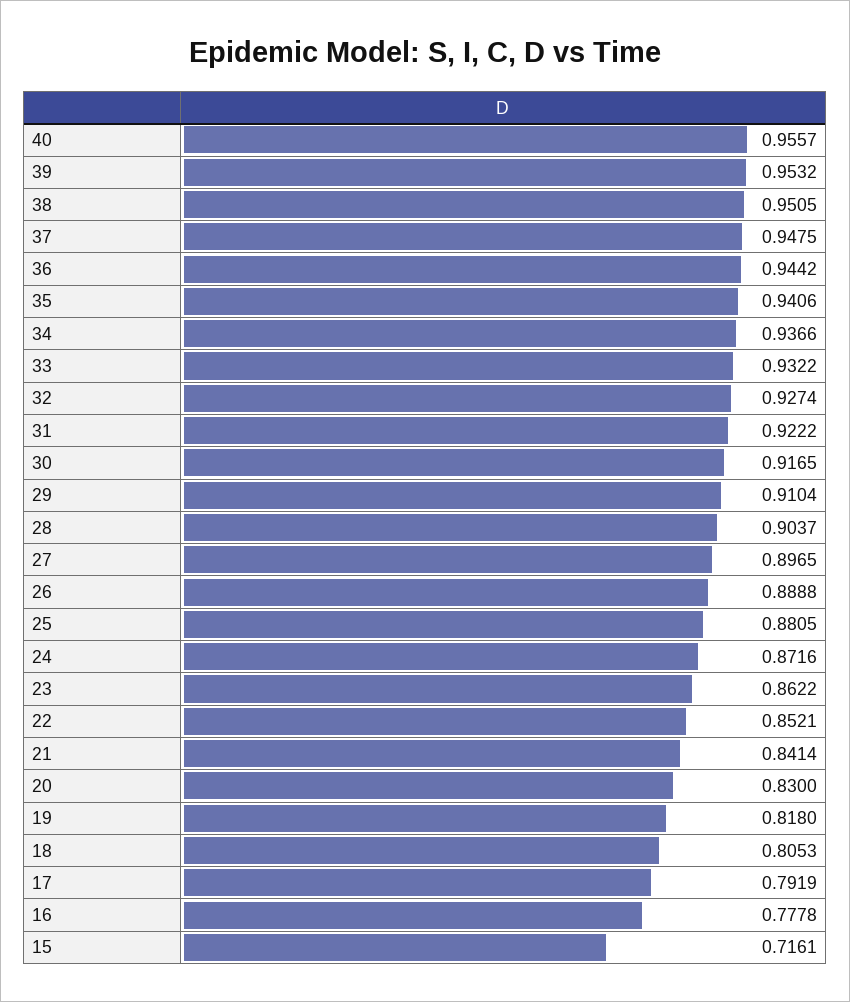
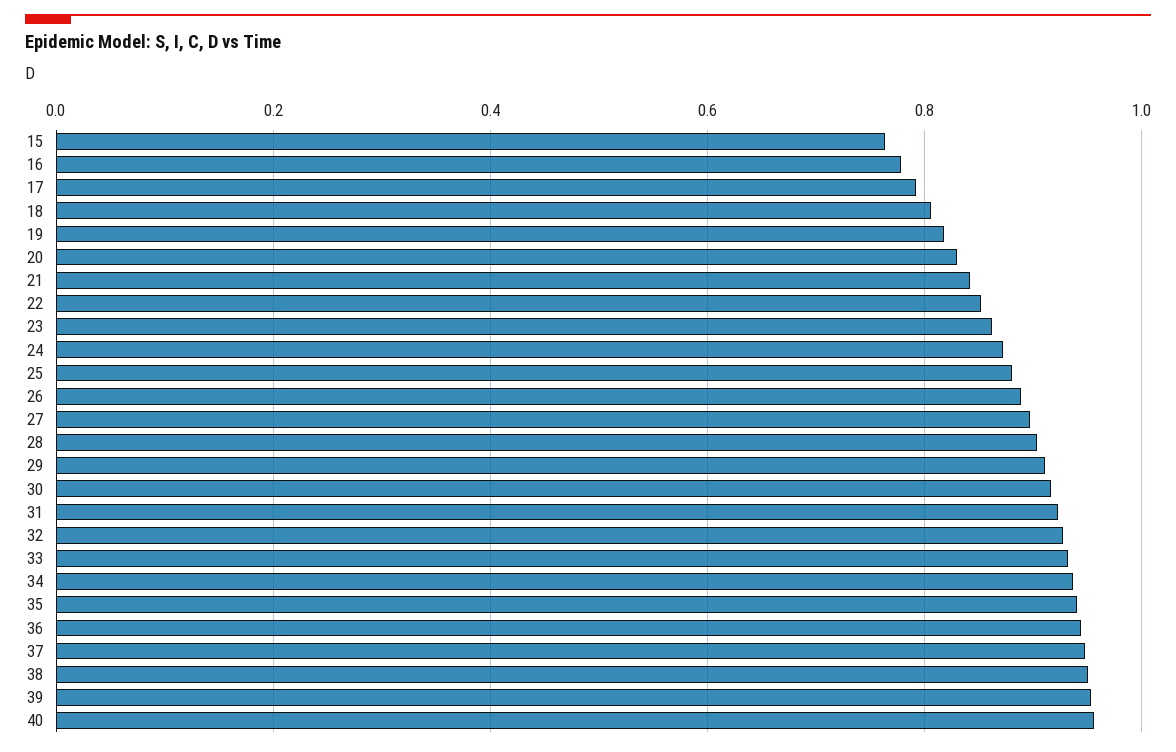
  {
    "40": 0.9557,
    "39": 0.9532,
    "38": 0.9505,
    "37": 0.9475,
    "36": 0.9442,
    "35": 0.9406,
    "34": 0.9366,
    "33": 0.9322,
    "32": 0.9274,
    "31": 0.9222,
    "30": 0.9165,
    "29": 0.9104,
    "28": 0.9037,
    "27": 0.8965,
    "26": 0.8888,
    "25": 0.8805,
    "24": 0.8716,
    "23": 0.8622,
    "22": 0.8521,
    "21": 0.8414,
    "20": 0.83,
    "19": 0.818,
    "18": 0.8053,
    "17": 0.7919,
    "16": 0.7778,
-   "15": 0.7161
+   "15": 0.76
  }

